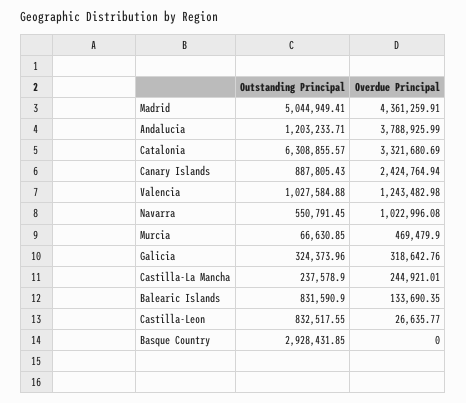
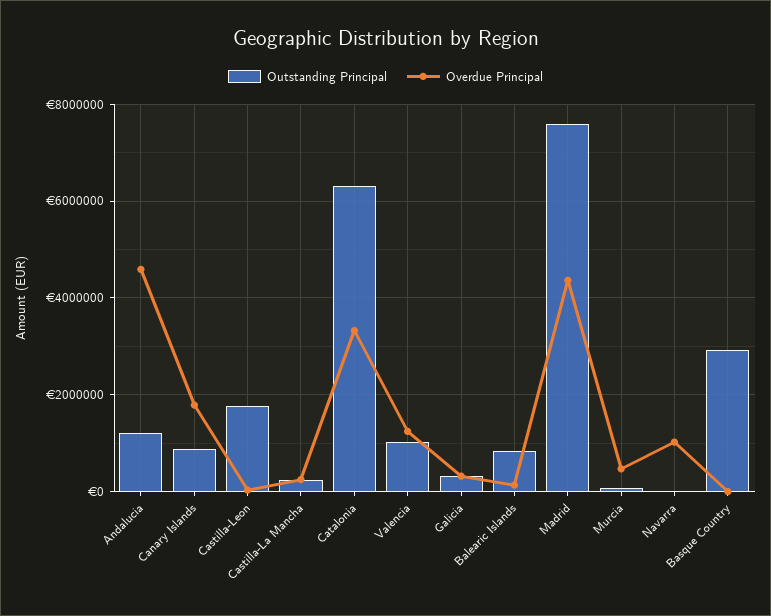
  {
    "Outstanding Principal": {
-     "Madrid": 5044949.41,
+     "Madrid": 7600000,
      "Andalucia": 1203233.71,
      "Catalonia": 6308855.57,
      "Canary Islands": 887805.43,
      "Valencia": 1027584.88,
-     "Navarra": 550791.45,
+     "Navarra": 0,
      "Murcia": 66630.85,
      "Galicia": 324373.96,
      "Castilla-La Mancha": 237578.9,
      "Balearic Islands": 831590.9,
-     "Castilla-Leon": 832517.55,
+     "Castilla-Leon": 1800000,
      "Basque Country": 2928431.85
    },
    "Overdue Principal": {
      "Madrid": 4361259.91,
-     "Andalucia": 3788925.99,
+     "Andalucia": 4600000,
      "Catalonia": 3321680.69,
-     "Canary Islands": 2424764.94,
+     "Canary Islands": 1800000,
      "Valencia": 1243482.98,
      "Navarra": 1022996.08,
      "Murcia": 469479.9,
      "Galicia": 318642.76,
      "Castilla-La Mancha": 244921.01,
      "Balearic Islands": 133690.35,
      "Castilla-Leon": 26635.77,
      "Basque Country": 0
    }
  }

